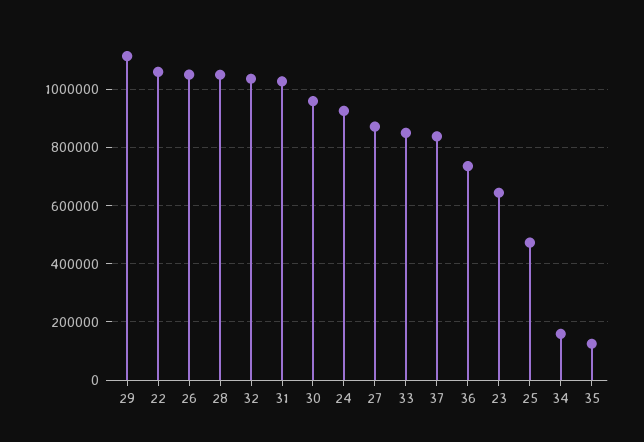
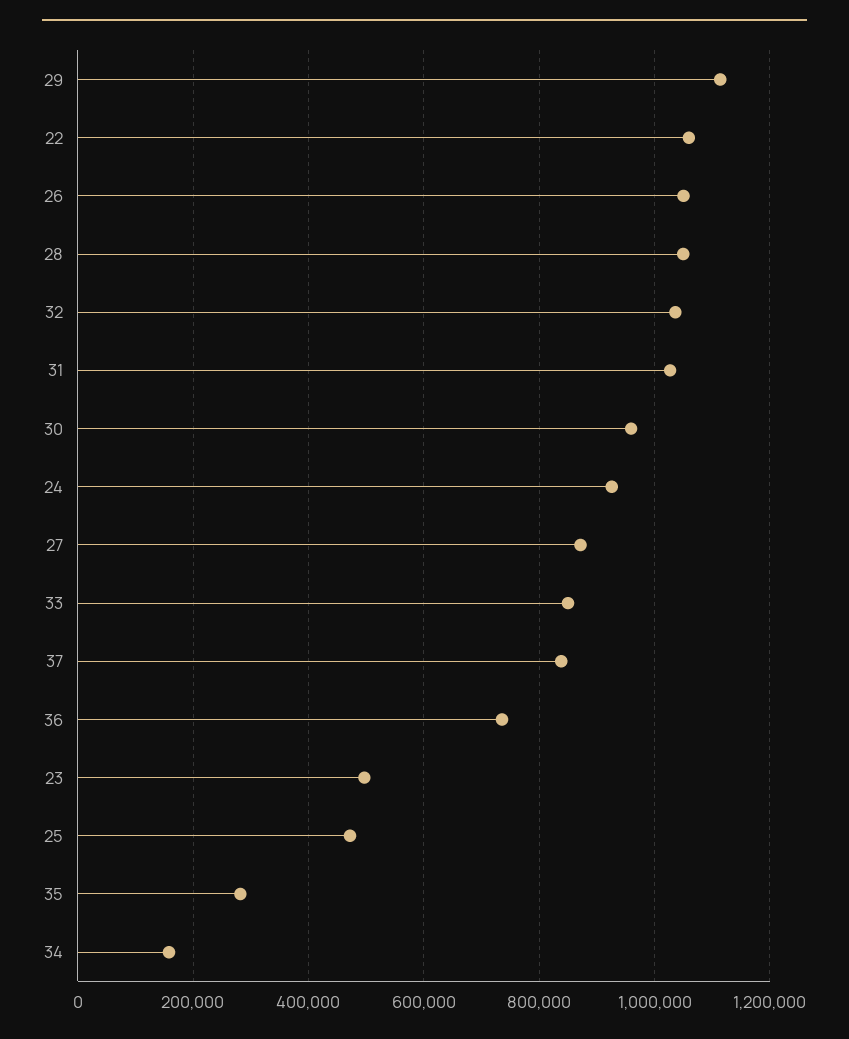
  {
    "29": 1120000,
    "22": 1060000,
    "26": 1060000,
    "28": 1040000,
    "32": 1040000,
    "31": 1020000,
    "30": 960000,
    "24": 920000,
    "27": 880000,
    "33": 840000,
    "37": 840000,
    "36": 740000,
-   "23": 650000,
+   "23": 500000,
    "25": 480000,
    "34": 160000,
-   "35": 125000
+   "35": 280000
  }

